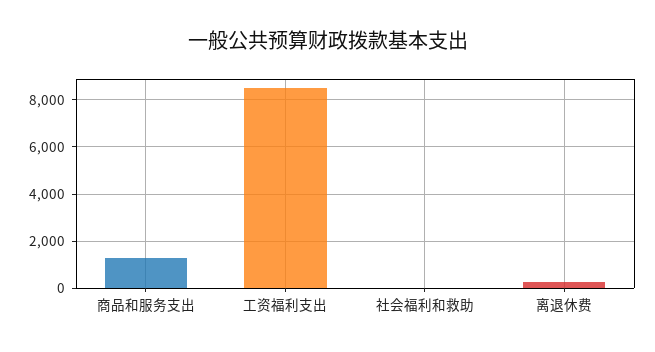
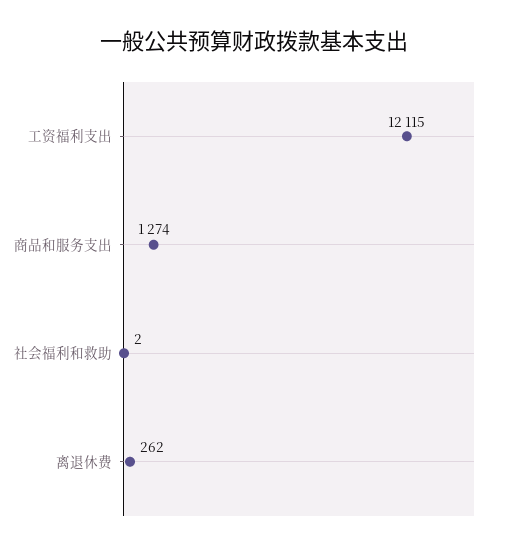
  {
    "商品和服务支出": 1274,
-   "工资福利支出": 8500,
+   "工资福利支出": 12115,
    "社会福利和救助": 2,
    "离退休费": 262
  }

